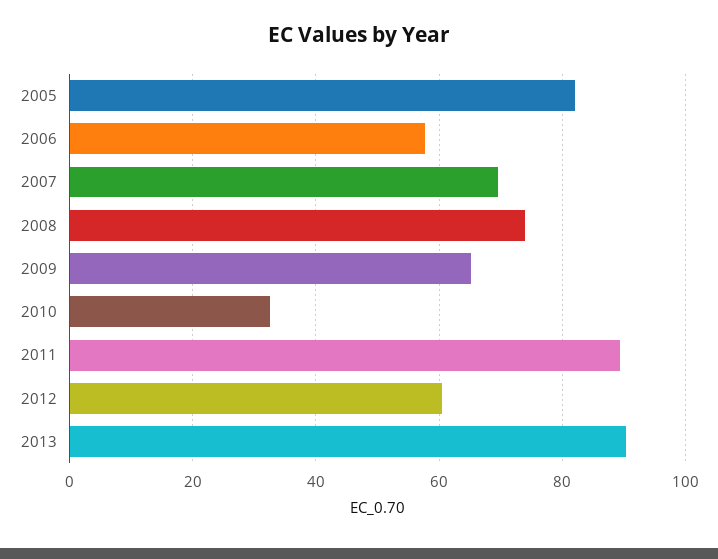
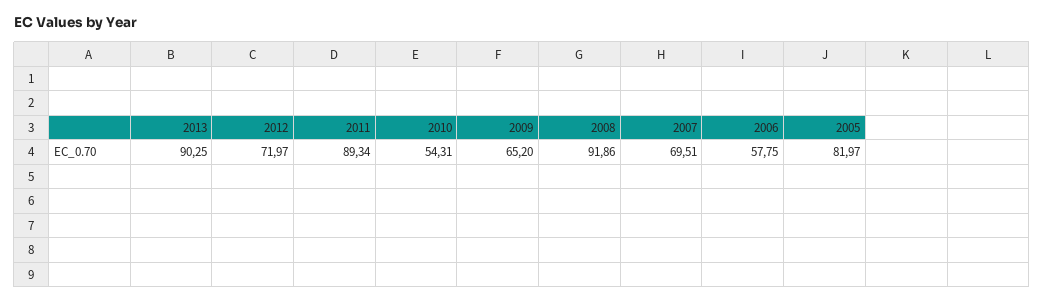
  {
    "2005": 81.97,
    "2006": 57.75,
    "2007": 69.51,
-   "2008": 74,
+   "2008": 91.86,
    "2009": 65.2,
-   "2010": 32,
+   "2010": 54.31,
    "2011": 89.34,
-   "2012": 60,
+   "2012": 71.97,
    "2013": 90.25
  }

